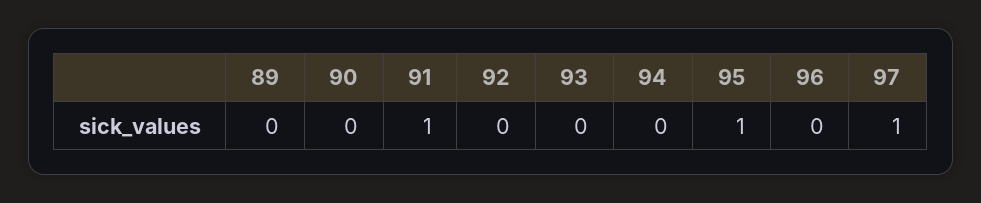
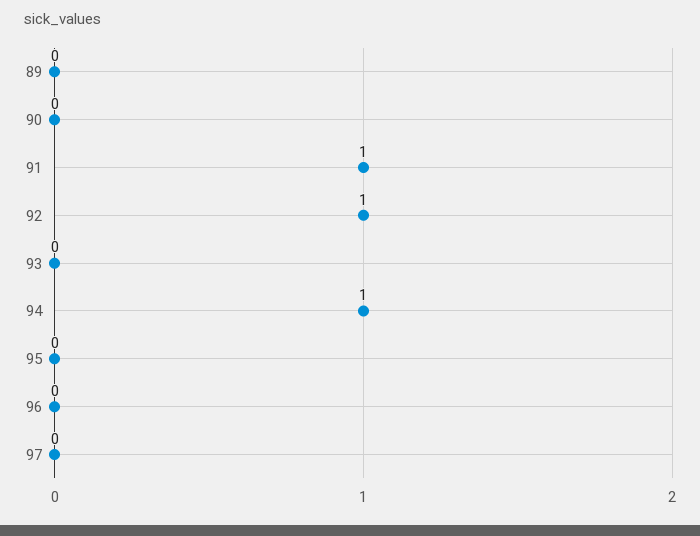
  {
    "89": 0,
    "90": 0,
    "91": 1,
-   "92": 0,
+   "92": 1,
    "93": 0,
-   "94": 0,
+   "94": 1,
-   "95": 1,
+   "95": 0,
    "96": 0,
-   "97": 1
+   "97": 0
  }

